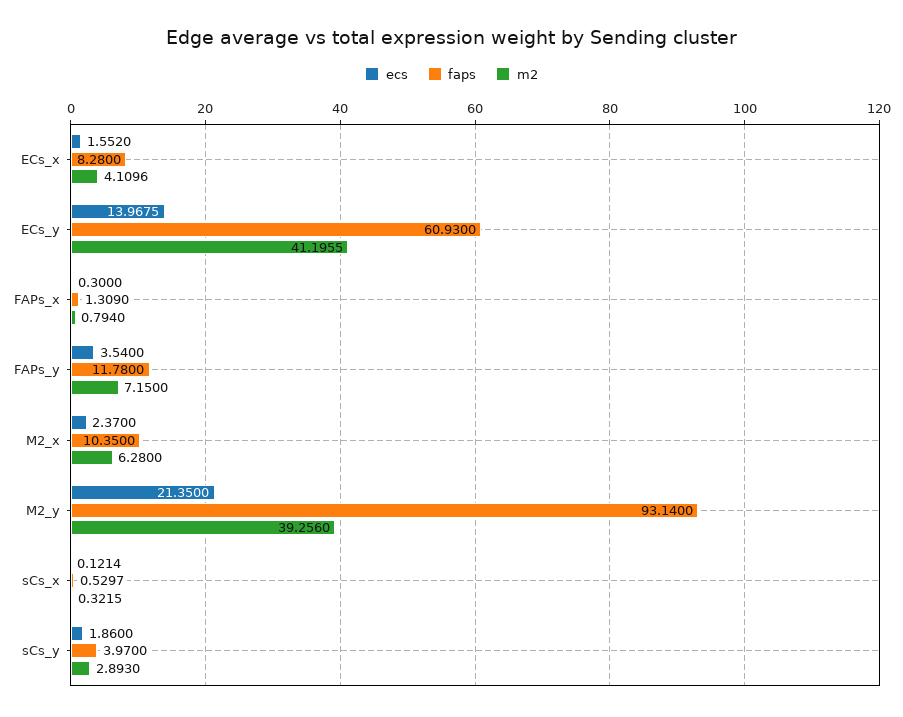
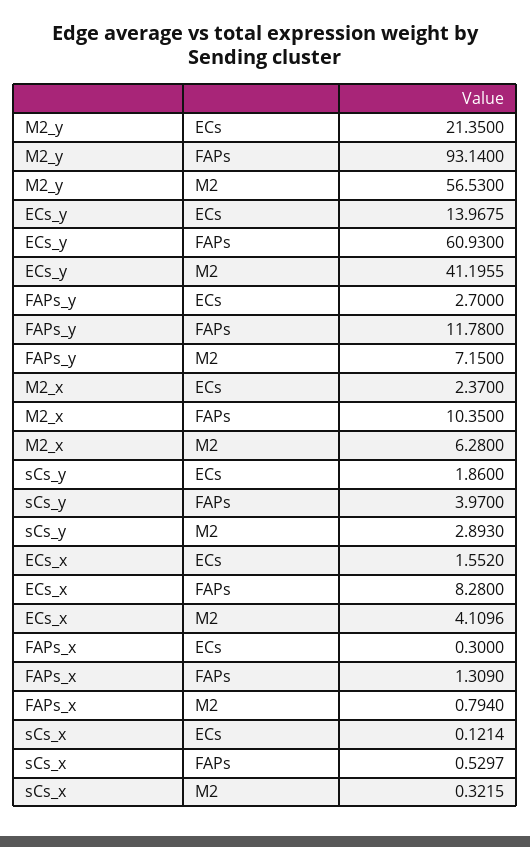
  {
    "ecs": {
      "ECs_x": 1.552,
      "ECs_y": 13.9675,
      "FAPs_x": 0.3,
-     "FAPs_y": 3.54,
+     "FAPs_y": 2.7,
      "M2_x": 2.37,
      "M2_y": 21.35,
      "sCs_x": 0.1214,
      "sCs_y": 1.86
    },
    "faps": {
      "ECs_x": 8.28,
      "ECs_y": 60.93,
      "FAPs_x": 1.309,
      "FAPs_y": 11.78,
      "M2_x": 10.35,
      "M2_y": 93.14,
      "sCs_x": 0.5297,
      "sCs_y": 3.97
    },
    "m2": {
      "ECs_x": 4.1096,
      "ECs_y": 41.1955,
      "FAPs_x": 0.794,
      "FAPs_y": 7.15,
      "M2_x": 6.28,
-     "M2_y": 39.256,
+     "M2_y": 56.53,
      "sCs_x": 0.3215,
      "sCs_y": 2.893
    }
  }

